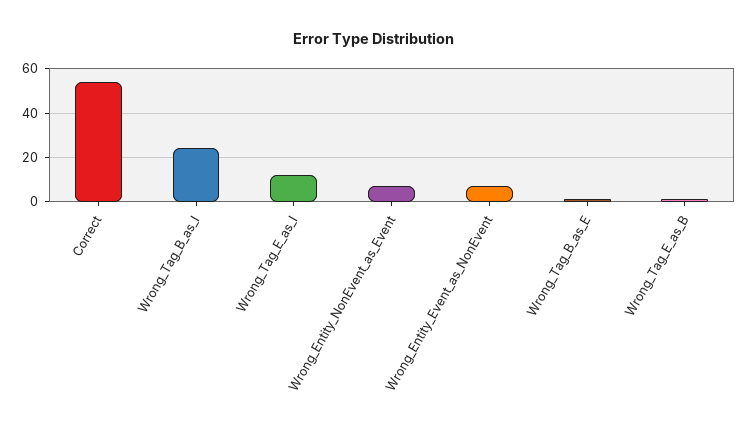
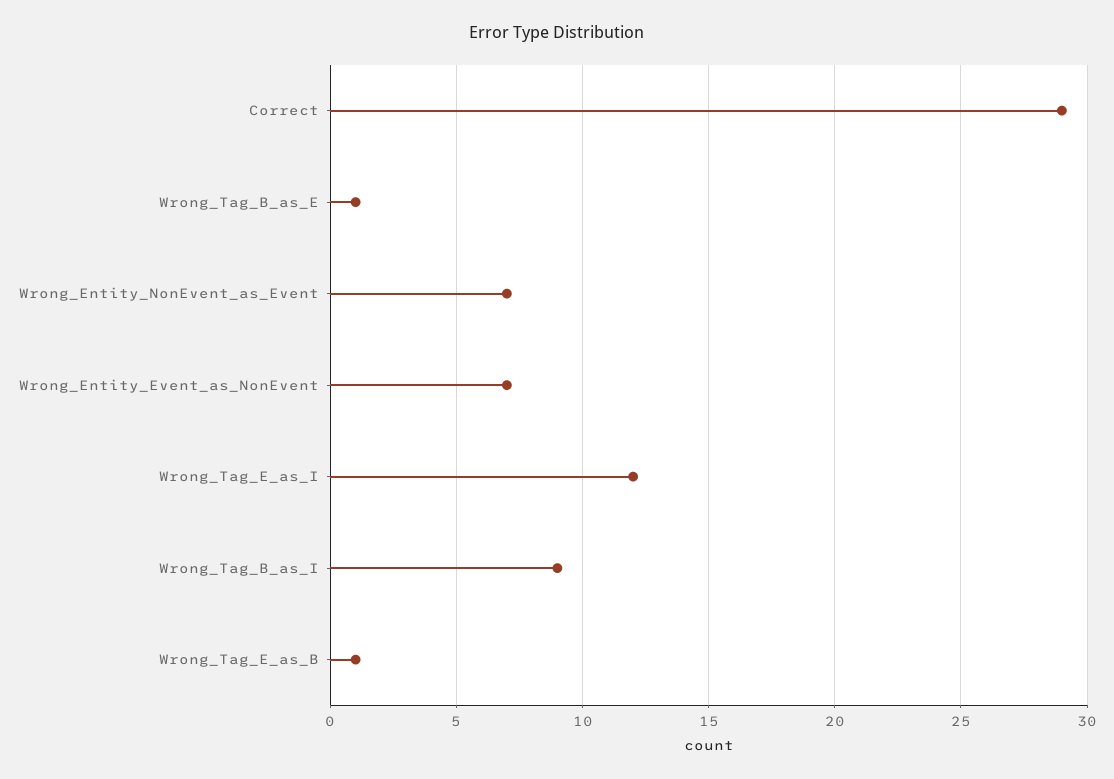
  {
-   "Correct": 55,
+   "Correct": 29,
-   "Wrong_Tag_B_as_I": 25,
+   "Wrong_Tag_B_as_I": 9,
    "Wrong_Tag_E_as_I": 12,
    "Wrong_Entity_NonEvent_as_Event": 7,
    "Wrong_Entity_Event_as_NonEvent": 7,
    "Wrong_Tag_B_as_E": 1,
    "Wrong_Tag_E_as_B": 1
  }

